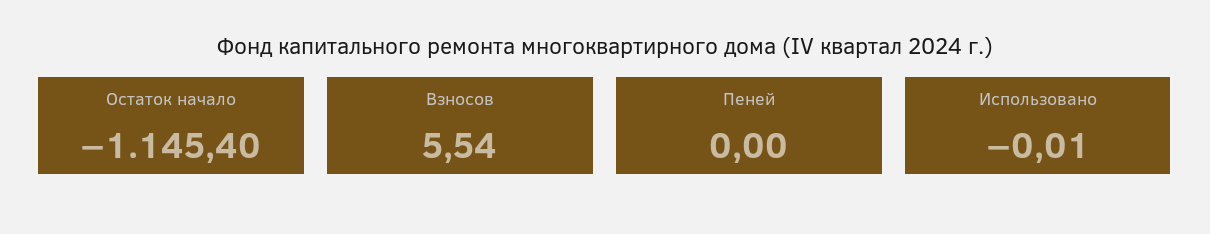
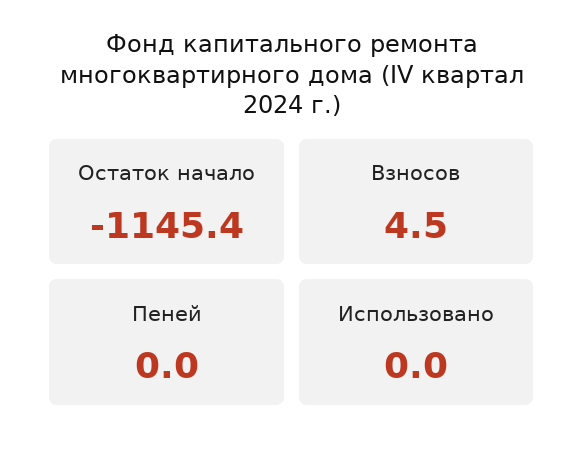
  {
    "Остаток начало": -1145.4,
-   "Взносов": 5.54,
+   "Взносов": 4.5,
    "Пеней": 0,
-   "Использовано": -0.01
+   "Использовано": 0
  }

